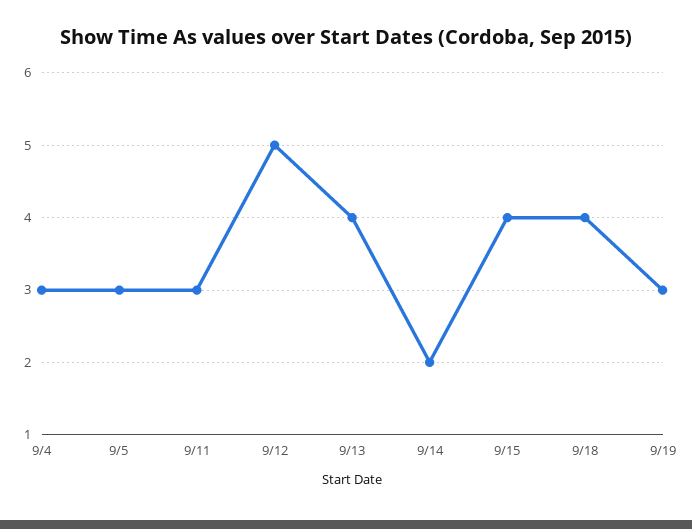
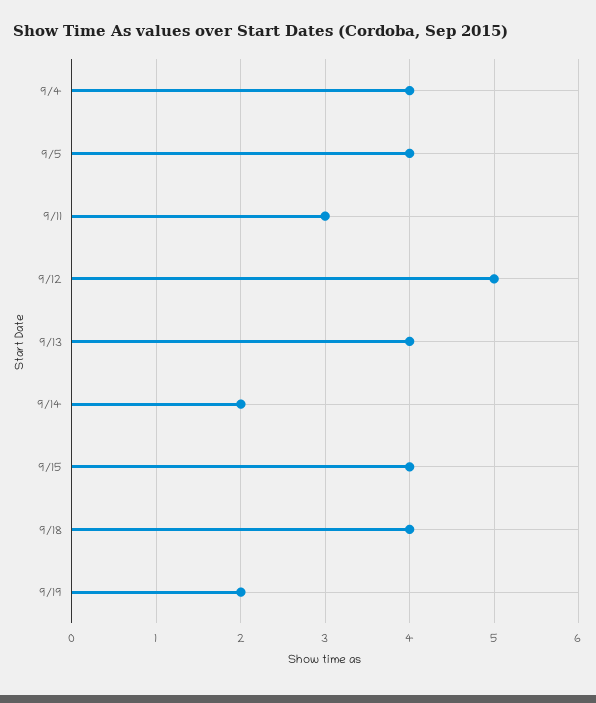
  {
-   "9/4": 3,
+   "9/4": 4,
-   "9/5": 3,
+   "9/5": 4,
    "9/11": 3,
    "9/12": 5,
    "9/13": 4,
    "9/14": 2,
    "9/15": 4,
    "9/18": 4,
-   "9/19": 3
+   "9/19": 2
  }

